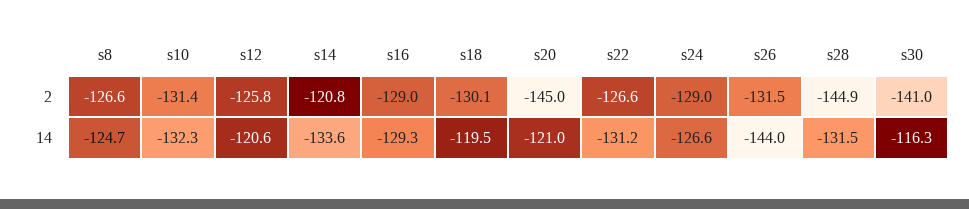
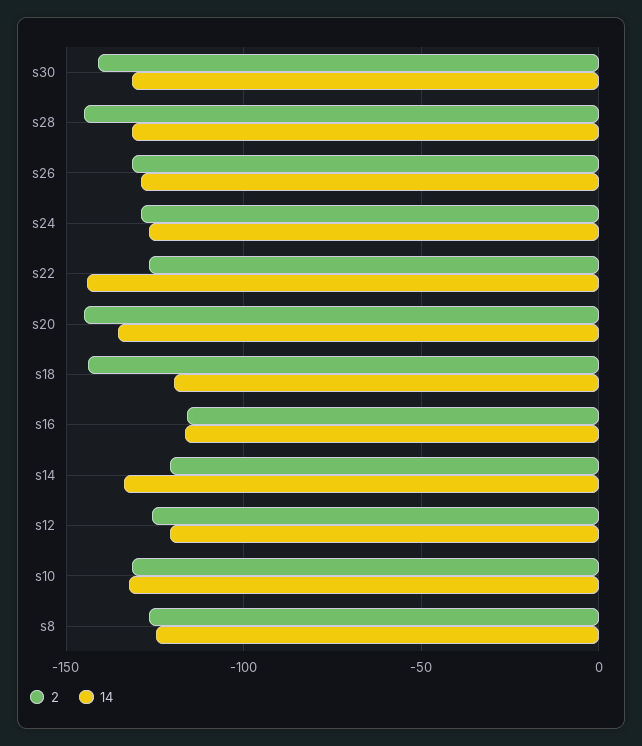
  {
    "2": {
      "s8": -126.6,
      "s10": -131.4,
      "s12": -125.8,
      "s14": -120.8,
-     "s16": -129,
+     "s16": -115,
-     "s18": -130.1,
+     "s18": -145,
      "s20": -145,
      "s22": -126.6,
      "s24": -129,
      "s26": -131.5,
      "s28": -144.9,
      "s30": -141
    },
    "14": {
      "s8": -124.7,
      "s10": -132.3,
      "s12": -120.6,
      "s14": -133.6,
-     "s16": -129.3,
+     "s16": -115,
      "s18": -119.5,
-     "s20": -121,
+     "s20": -135,
-     "s22": -131.2,
+     "s22": -145,
      "s24": -126.6,
-     "s26": -144,
+     "s26": -130,
      "s28": -131.5,
-     "s30": -116.3
+     "s30": -130
    }
  }

